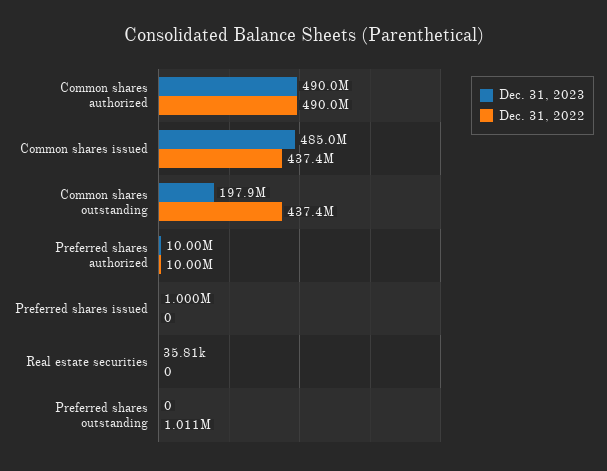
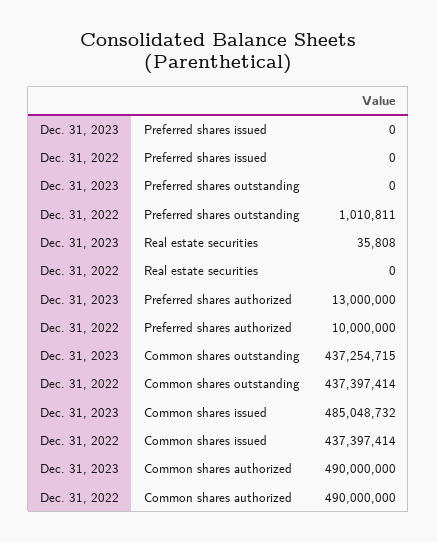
  {
    "Dec. 31, 2023": {
      "Common shares authorized": 490000000,
      "Common shares issued": 485048732,
-     "Common shares outstanding": 197900000,
+     "Common shares outstanding": 437254715,
-     "Preferred shares authorized": 10000000,
+     "Preferred shares authorized": 13000000,
-     "Preferred shares issued": 1000000,
+     "Preferred shares issued": 0,
      "Real estate securities": 35808,
      "Preferred shares outstanding": 0
    },
    "Dec. 31, 2022": {
      "Common shares authorized": 490000000,
      "Common shares issued": 437397414,
      "Common shares outstanding": 437397414,
      "Preferred shares authorized": 10000000,
      "Preferred shares issued": 0,
      "Real estate securities": 0,
      "Preferred shares outstanding": 1010811
    }
  }

